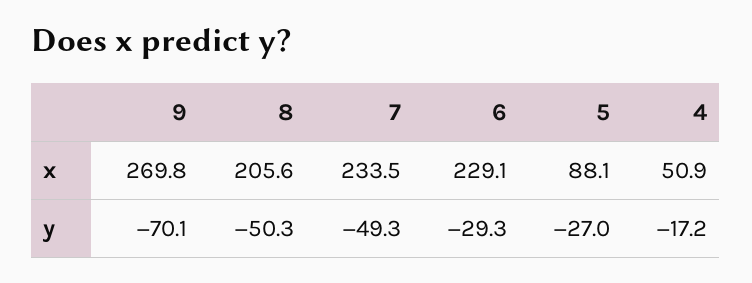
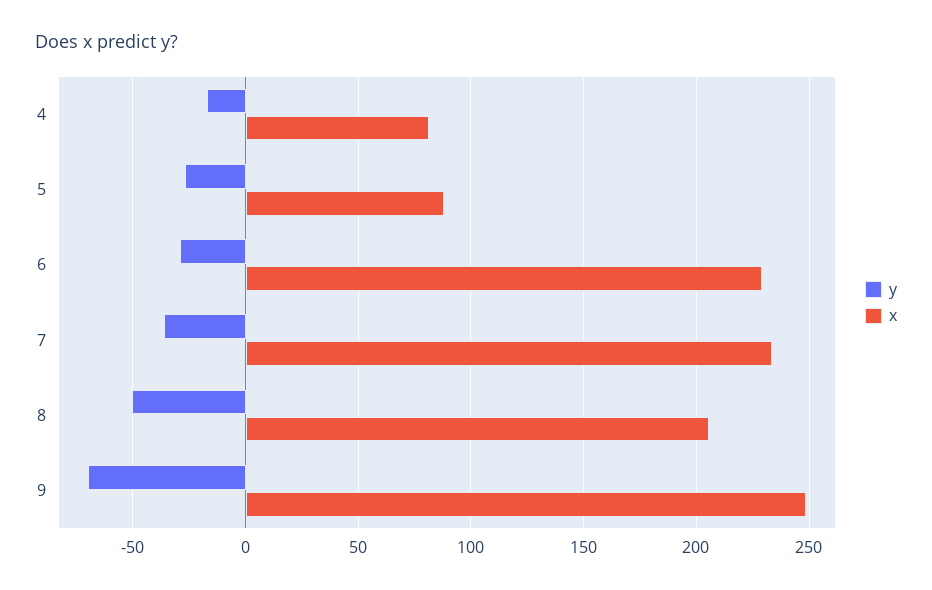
  {
    "x": {
-     "9": 269.8,
+     "9": 250,
      "8": 205.6,
      "7": 233.5,
      "6": 229.1,
      "5": 88.1,
-     "4": 50.9
+     "4": 80
    },
    "y": {
      "9": -70.1,
      "8": -50.3,
-     "7": -49.3,
+     "7": -35,
      "6": -29.3,
      "5": -27,
      "4": -17.2
    }
  }

